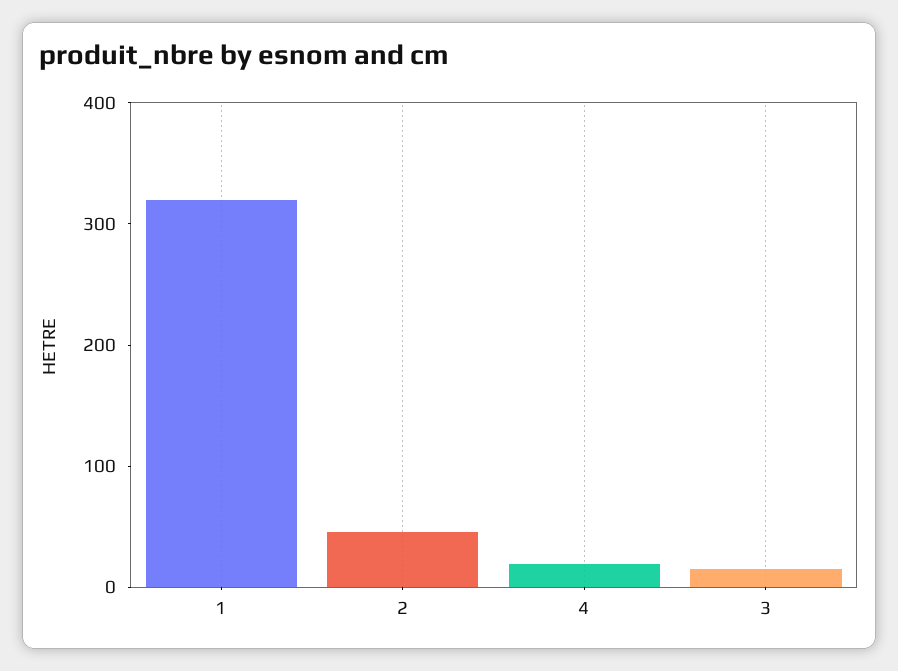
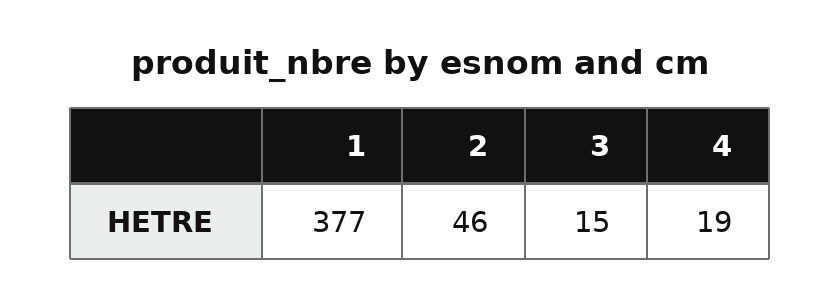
  {
-   "1": 320,
+   "1": 377,
    "2": 46,
    "4": 19,
    "3": 15
  }

